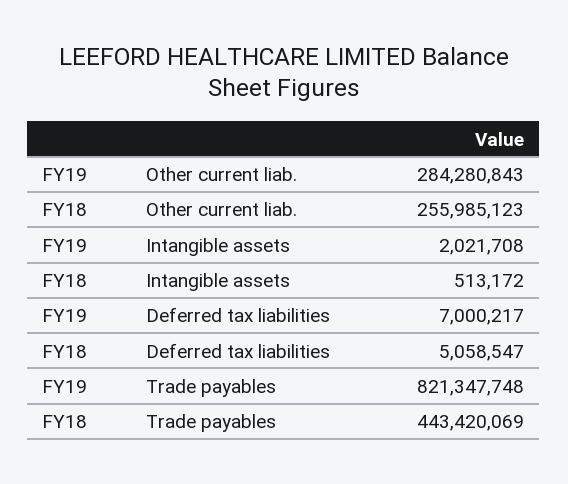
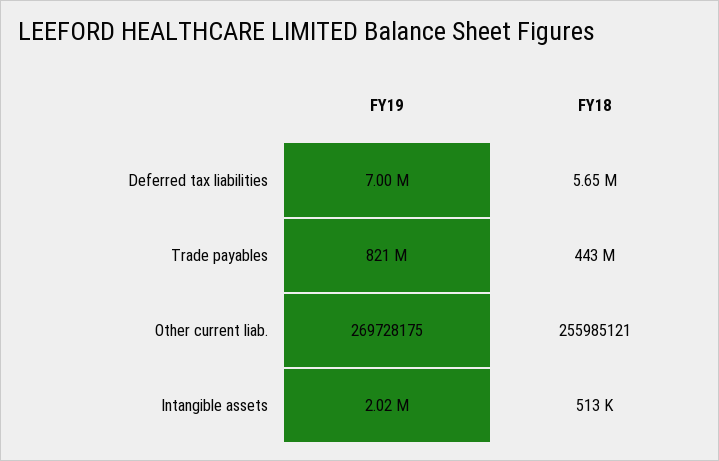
  {
    "FY19": {
-     "Other current liab.": 284280843,
+     "Other current liab.": 269728175,
      "Intangible assets": 2021708,
      "Deferred tax liabilities": 7000217,
      "Trade payables": 821347748
    },
    "FY18": {
-     "Other current liab.": 255985123,
+     "Other current liab.": 255985121,
      "Intangible assets": 513172,
-     "Deferred tax liabilities": 5058547,
+     "Deferred tax liabilities": 5650000,
      "Trade payables": 443420069
    }
  }

